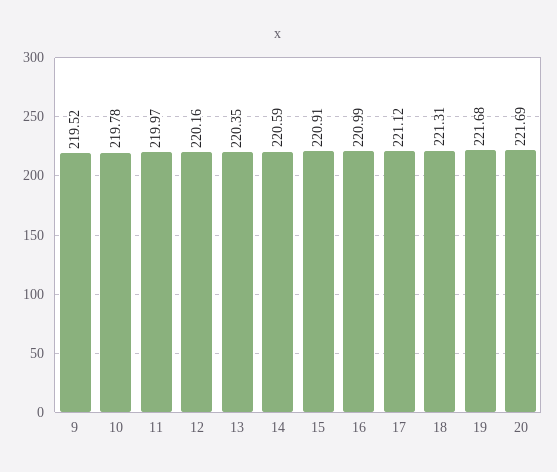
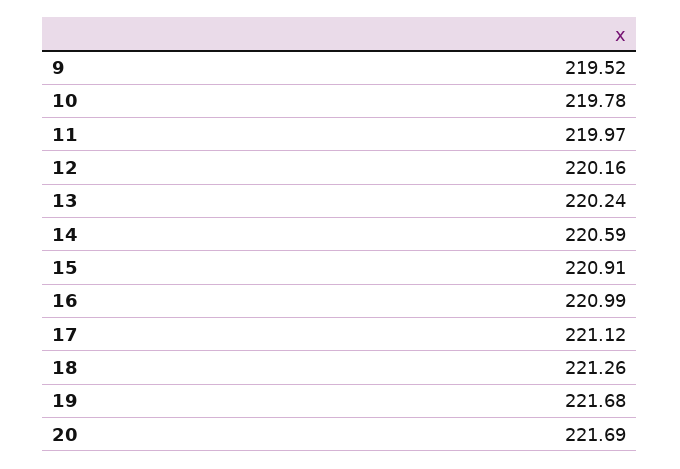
  {
    "9": 219.52,
    "10": 219.78,
    "11": 219.97,
    "12": 220.16,
-   "13": 220.35,
+   "13": 220.24,
    "14": 220.59,
    "15": 220.91,
    "16": 220.99,
    "17": 221.12,
-   "18": 221.31,
+   "18": 221.26,
    "19": 221.68,
    "20": 221.69
  }

